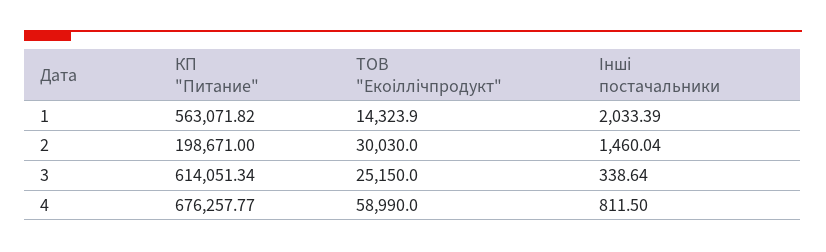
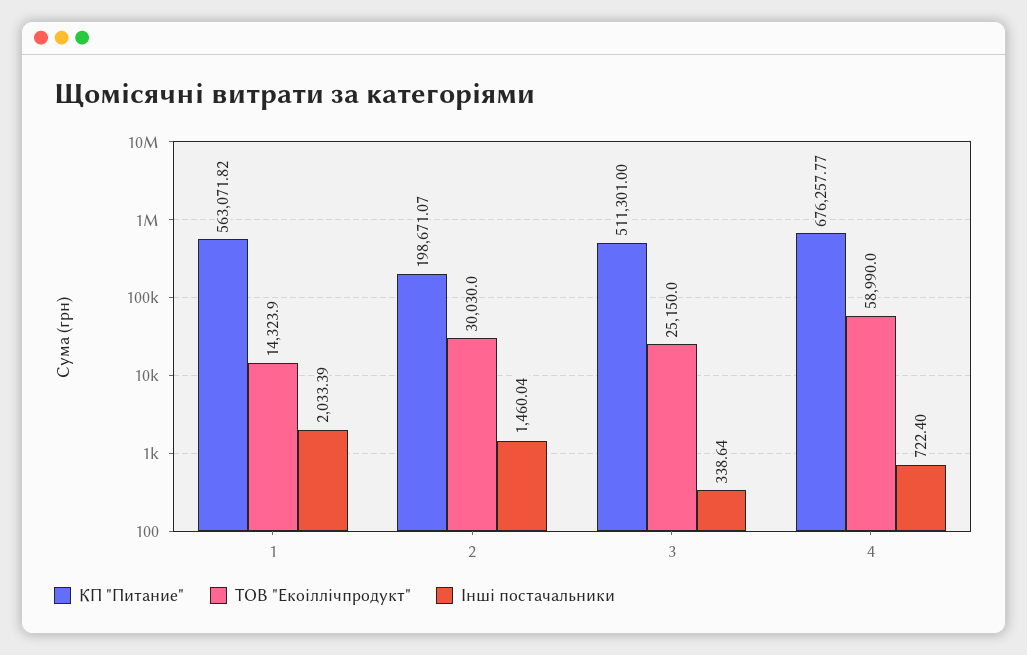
  {
    "КП \"Питание\"": {
      "1": 563071.82,
-     "2": 198671,
+     "2": 198671.07,
-     "3": 614051.34,
+     "3": 511301,
      "4": 676257.77
    },
    "ТОВ \"Екоіллічпродукт\"": {
      "1": 14323.9,
      "2": 30030,
      "3": 25150,
      "4": 58990
    },
    "Інші постачальники": {
      "1": 2033.39,
      "2": 1460.04,
      "3": 338.64,
-     "4": 811.5
+     "4": 722.4
    }
  }

